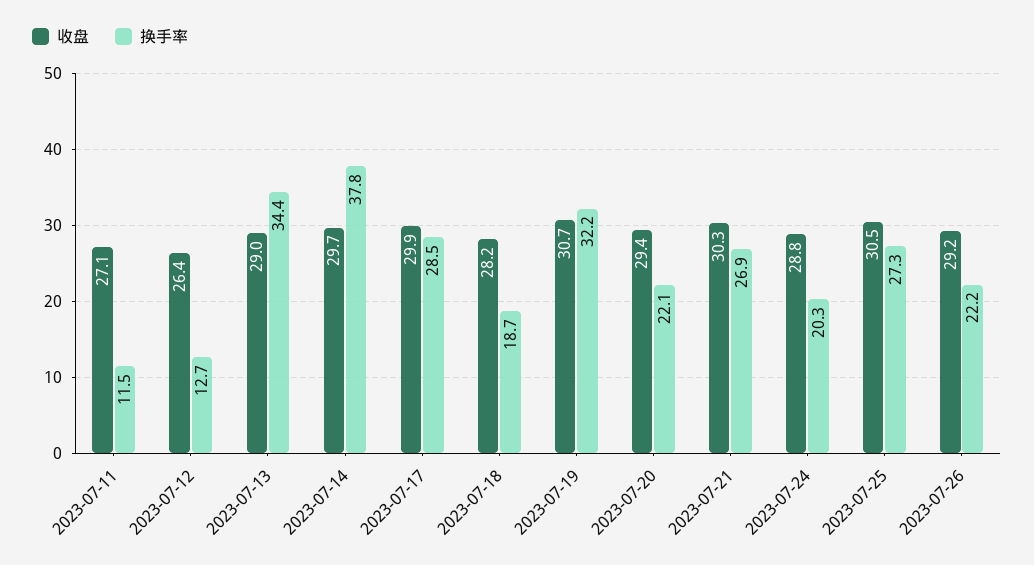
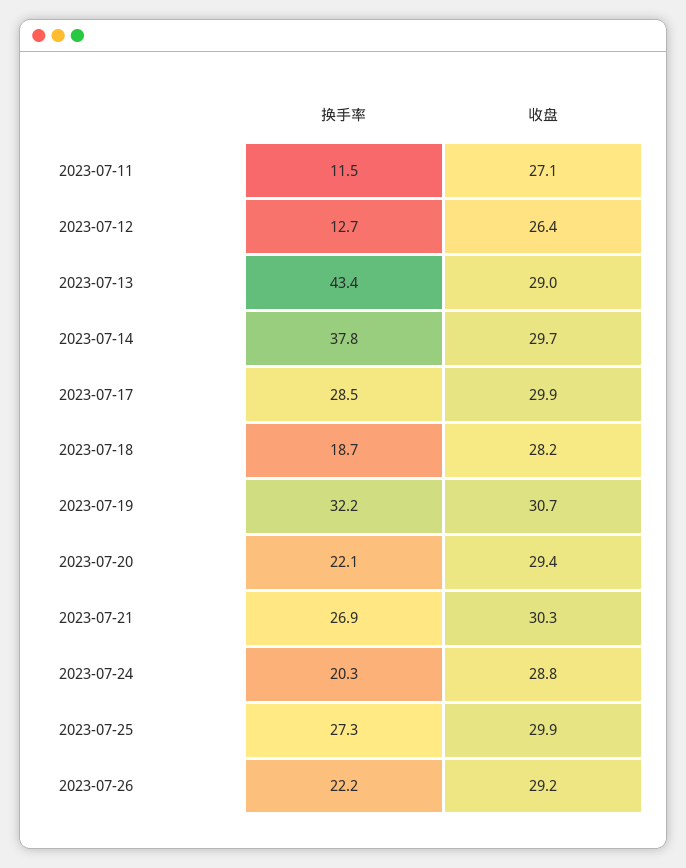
  {
    "收盘": {
      "2023-07-11": 27.1,
      "2023-07-12": 26.4,
      "2023-07-13": 29,
      "2023-07-14": 29.7,
      "2023-07-17": 29.9,
      "2023-07-18": 28.2,
      "2023-07-19": 30.7,
      "2023-07-20": 29.4,
      "2023-07-21": 30.3,
      "2023-07-24": 28.8,
-     "2023-07-25": 30.5,
+     "2023-07-25": 29.9,
      "2023-07-26": 29.2
    },
    "换手率": {
      "2023-07-11": 11.5,
      "2023-07-12": 12.7,
-     "2023-07-13": 34.4,
+     "2023-07-13": 43.4,
      "2023-07-14": 37.8,
      "2023-07-17": 28.5,
      "2023-07-18": 18.7,
      "2023-07-19": 32.2,
      "2023-07-20": 22.1,
      "2023-07-21": 26.9,
      "2023-07-24": 20.3,
      "2023-07-25": 27.3,
      "2023-07-26": 22.2
    }
  }

